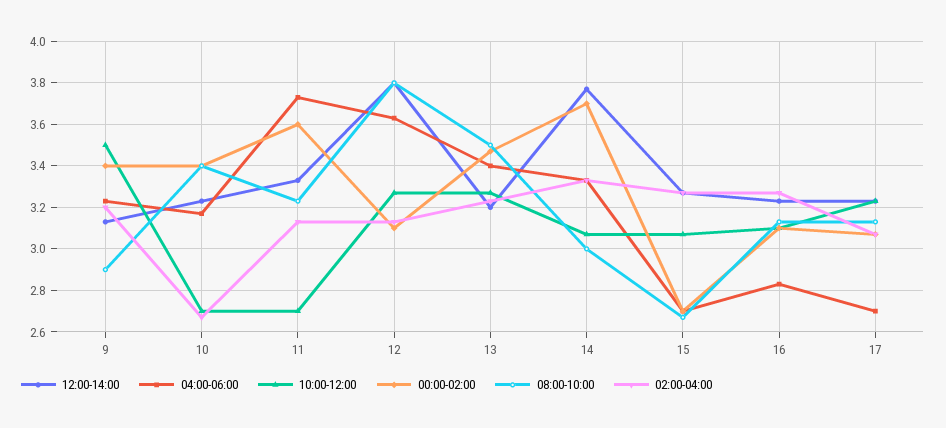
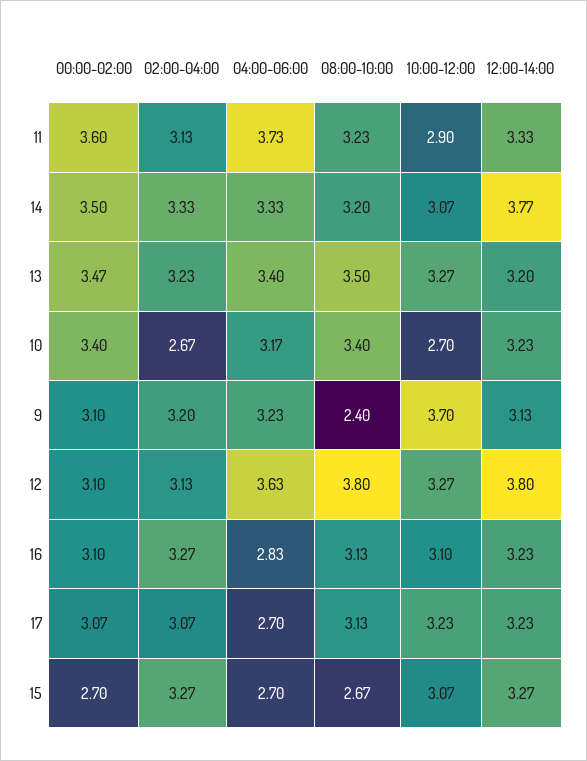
  {
    "12:00-14:00": {
      "9": 3.13,
      "10": 3.23,
      "11": 3.33,
      "12": 3.8,
      "13": 3.2,
      "14": 3.77,
      "15": 3.27,
      "16": 3.23,
      "17": 3.23
    },
    "04:00-06:00": {
      "9": 3.23,
      "10": 3.17,
      "11": 3.73,
      "12": 3.63,
      "13": 3.4,
      "14": 3.33,
      "15": 2.7,
      "16": 2.83,
      "17": 2.7
    },
    "10:00-12:00": {
-     "9": 3.5,
+     "9": 3.7,
      "10": 2.7,
-     "11": 2.7,
+     "11": 2.9,
      "12": 3.27,
      "13": 3.27,
      "14": 3.07,
      "15": 3.07,
      "16": 3.1,
      "17": 3.23
    },
    "00:00-02:00": {
-     "9": 3.4,
+     "9": 3.1,
      "10": 3.4,
      "11": 3.6,
      "12": 3.1,
      "13": 3.47,
-     "14": 3.7,
+     "14": 3.5,
      "15": 2.7,
      "16": 3.1,
      "17": 3.07
    },
    "08:00-10:00": {
-     "9": 2.9,
+     "9": 2.4,
      "10": 3.4,
      "11": 3.23,
      "12": 3.8,
      "13": 3.5,
-     "14": 3,
+     "14": 3.2,
      "15": 2.67,
      "16": 3.13,
      "17": 3.13
    },
    "02:00-04:00": {
      "9": 3.2,
      "10": 2.67,
      "11": 3.13,
      "12": 3.13,
      "13": 3.23,
      "14": 3.33,
      "15": 3.27,
      "16": 3.27,
      "17": 3.07
    }
  }

